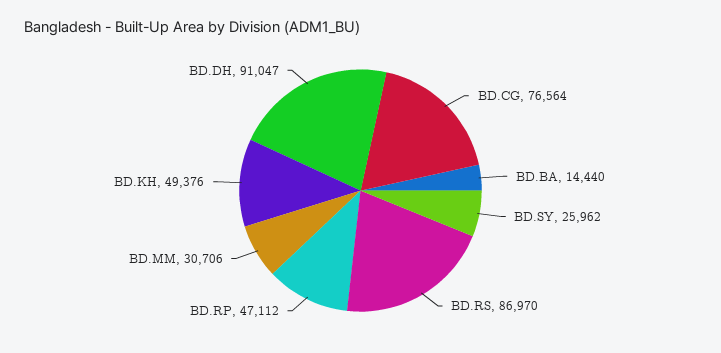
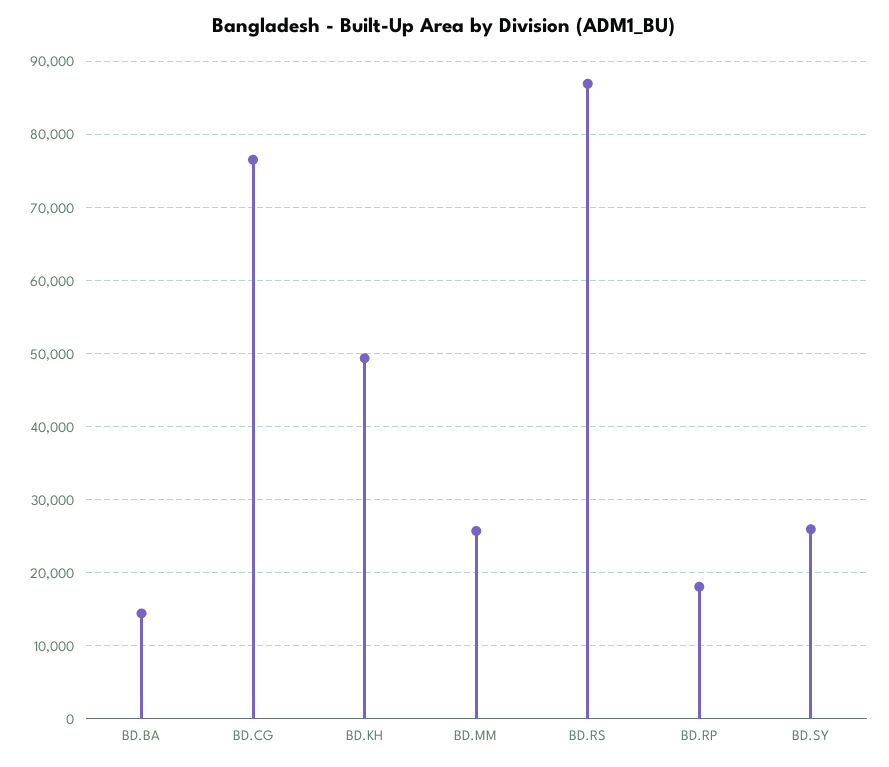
  {
    "BD.CG": 76564,
    "BD.BA": 14440,
    "BD.SY": 25962,
    "BD.RS": 86970,
-   "BD.RP": 47112,
+   "BD.RP": 18000,
-   "BD.MM": 30706,
+   "BD.MM": 26000,
-   "BD.KH": 49376,
+   "BD.KH": 49376
-   "BD.DH": 91047
  }

